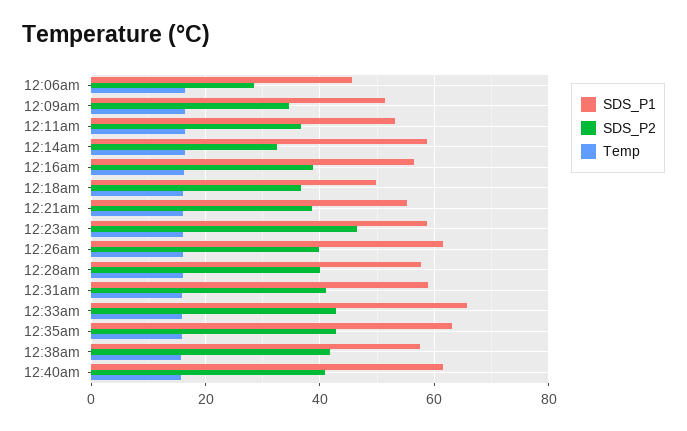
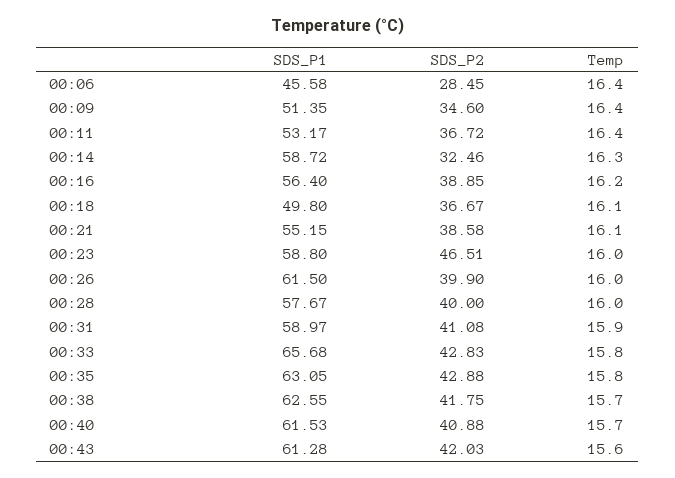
  {
    "SDS_P1": {
      "12:06am": 45.58,
      "12:09am": 51.35,
      "12:11am": 53.17,
      "12:14am": 58.72,
      "12:16am": 56.4,
      "12:18am": 49.8,
      "12:21am": 55.15,
      "12:23am": 58.8,
      "12:26am": 61.5,
      "12:28am": 57.67,
      "12:31am": 58.97,
      "12:33am": 65.68,
      "12:35am": 63.05,
-     "12:38am": 58,
+     "12:38am": 62.55,
-     "12:40am": 61.53
+     "12:40am": 61.53,
+     "00:43": 61.28
    },
    "SDS_P2": {
      "12:06am": 28.45,
      "12:09am": 34.6,
      "12:11am": 36.72,
      "12:14am": 32.46,
      "12:16am": 38.85,
      "12:18am": 36.67,
      "12:21am": 38.58,
      "12:23am": 46.51,
      "12:26am": 39.9,
      "12:28am": 40,
      "12:31am": 41.08,
      "12:33am": 42.83,
      "12:35am": 42.88,
      "12:38am": 41.75,
-     "12:40am": 40.88
+     "12:40am": 40.88,
+     "00:43": 42.03
    },
    "Temp": {
      "12:06am": 16.4,
      "12:09am": 16.4,
      "12:11am": 16.4,
      "12:14am": 16.3,
      "12:16am": 16.2,
      "12:18am": 16.1,
      "12:21am": 16.1,
      "12:23am": 16,
      "12:26am": 16,
      "12:28am": 16,
      "12:31am": 15.9,
      "12:33am": 15.8,
      "12:35am": 15.8,
      "12:38am": 15.7,
-     "12:40am": 15.7
+     "12:40am": 15.7,
+     "00:43": 15.6
    }
  }

